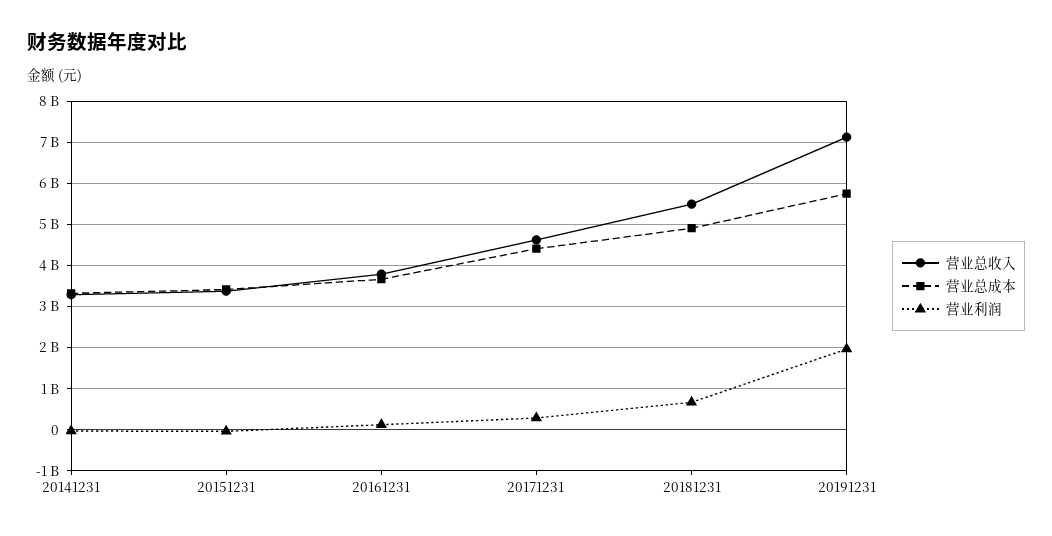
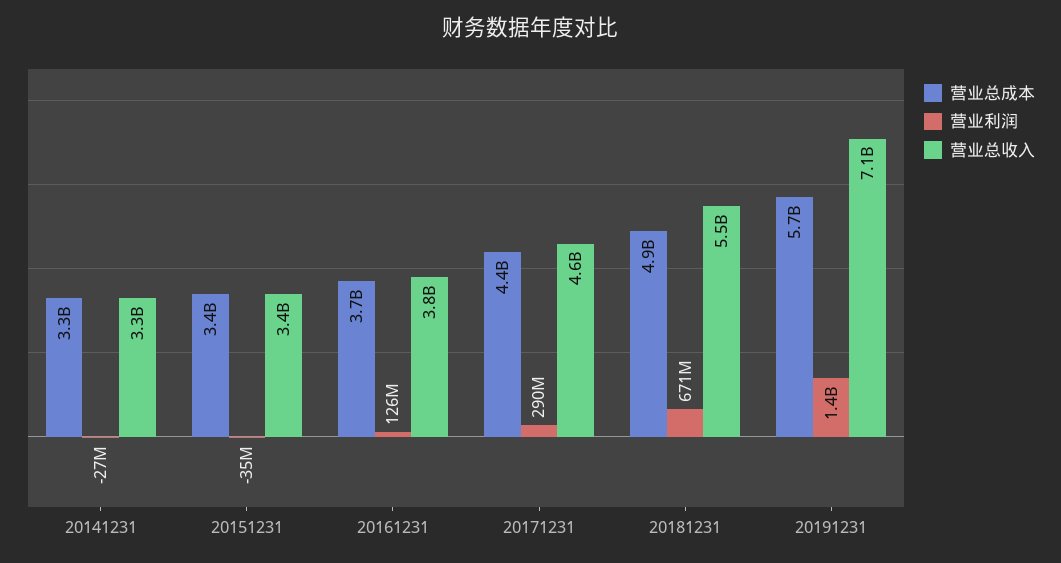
  {
    "营业总收入": {
      "20141231": 3300000000,
      "20151231": 3400000000,
      "20161231": 3800000000,
      "20171231": 4600000000,
      "20181231": 5500000000,
      "20191231": 7100000000
    },
    "营业总成本": {
      "20141231": 3300000000,
      "20151231": 3400000000,
      "20161231": 3700000000,
      "20171231": 4400000000,
      "20181231": 4900000000,
      "20191231": 5700000000
    },
    "营业利润": {
      "20141231": -27000000,
      "20151231": -35000000,
      "20161231": 126000000,
      "20171231": 290000000,
      "20181231": 671000000,
-     "20191231": 2000000000
+     "20191231": 1400000000
    }
  }

